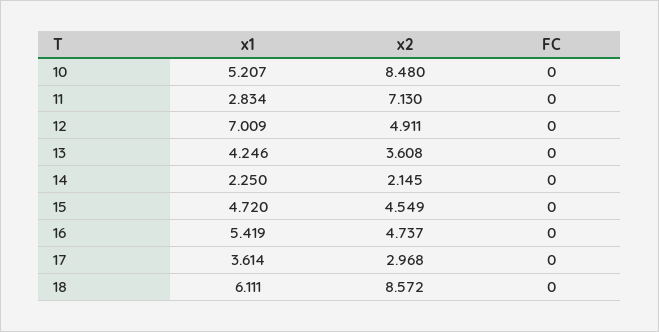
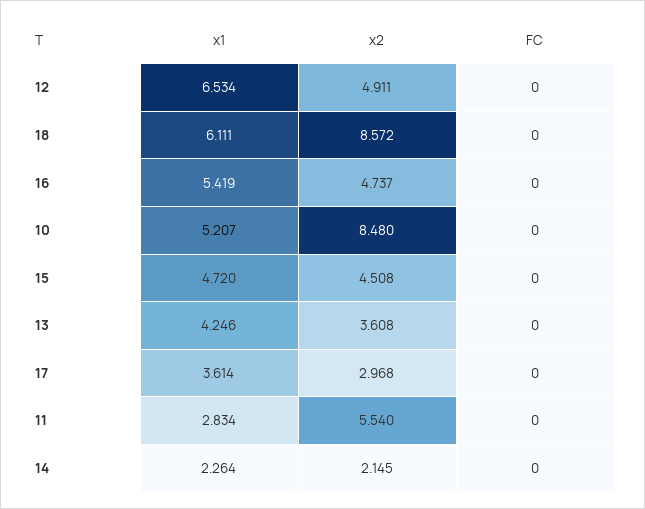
  {
    "x1": {
      "10": 5.207,
      "11": 2.834,
-     "12": 7.009,
+     "12": 6.534,
      "13": 4.246,
-     "14": 2.25,
+     "14": 2.264,
      "15": 4.72,
      "16": 5.419,
      "17": 3.614,
      "18": 6.111
    },
    "x2": {
      "10": 8.48,
-     "11": 7.13,
+     "11": 5.54,
      "12": 4.911,
      "13": 3.608,
      "14": 2.145,
-     "15": 4.549,
+     "15": 4.508,
      "16": 4.737,
      "17": 2.968,
      "18": 8.572
    },
    "FC": {
      "10": 0,
      "11": 0,
      "12": 0,
      "13": 0,
      "14": 0,
      "15": 0,
      "16": 0,
      "17": 0,
      "18": 0
    }
  }

